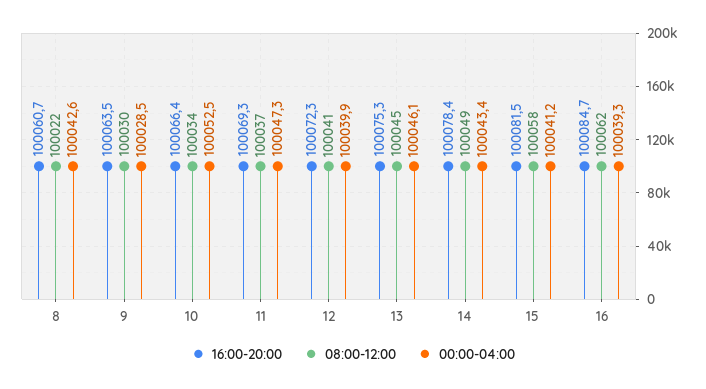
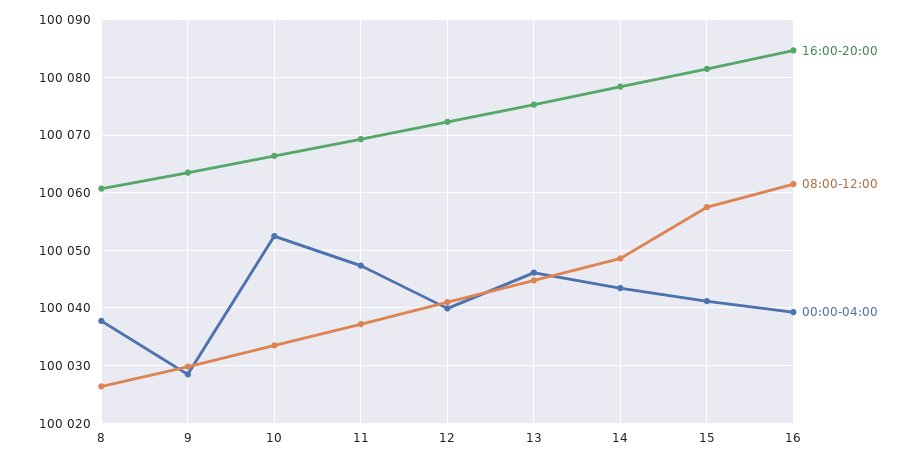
  {
    "16:00-20:00": {
      "8": 100060.7,
      "9": 100063.5,
      "10": 100066.4,
      "11": 100069.3,
      "12": 100072.3,
      "13": 100075.3,
      "14": 100078.4,
      "15": 100081.5,
      "16": 100084.7
    },
    "08:00-12:00": {
-     "8": 100022,
+     "8": 100026,
      "9": 100030,
      "10": 100034,
      "11": 100037,
      "12": 100041,
      "13": 100045,
      "14": 100049,
      "15": 100058,
      "16": 100062
    },
    "00:00-04:00": {
-     "8": 100042.6,
+     "8": 100038,
      "9": 100028.5,
      "10": 100052.5,
      "11": 100047.3,
      "12": 100039.9,
      "13": 100046.1,
      "14": 100043.4,
      "15": 100041.2,
      "16": 100039.3
    }
  }

